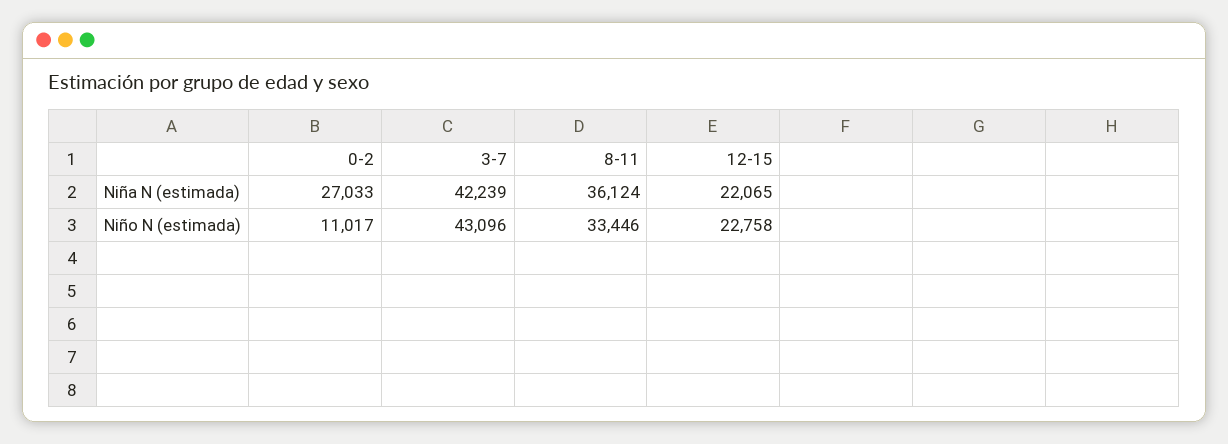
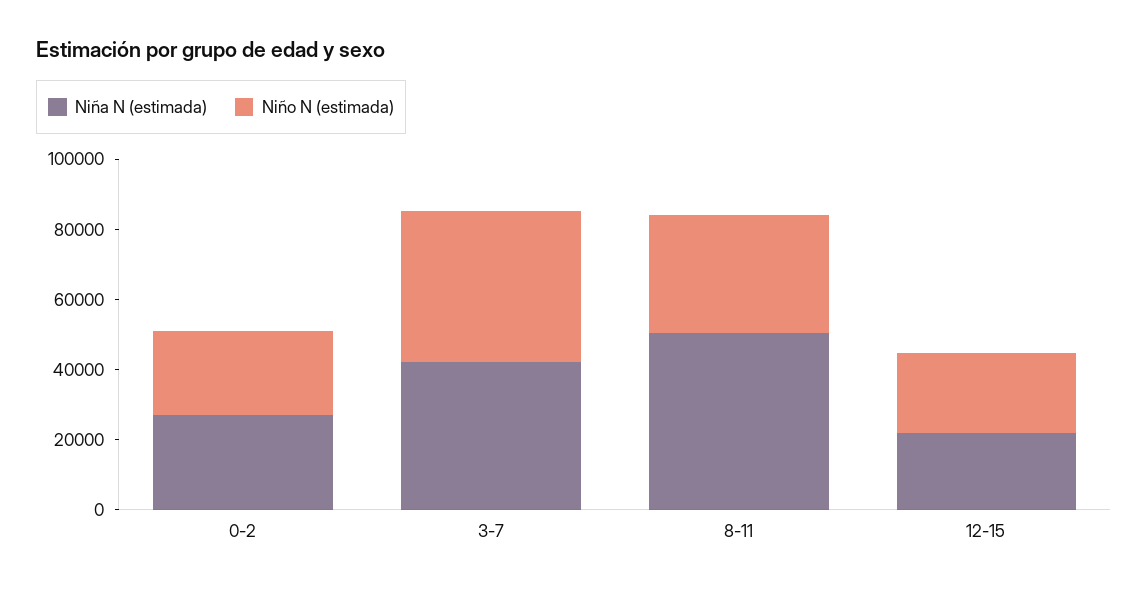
  {
    "Niña N (estimada)": {
      "0-2": 27033,
      "3-7": 42239,
-     "8-11": 36124,
+     "8-11": 50000,
      "12-15": 22065
    },
    "Niño N (estimada)": {
-     "0-2": 11017,
+     "0-2": 25000,
      "3-7": 43096,
      "8-11": 33446,
      "12-15": 22758
    }
  }

